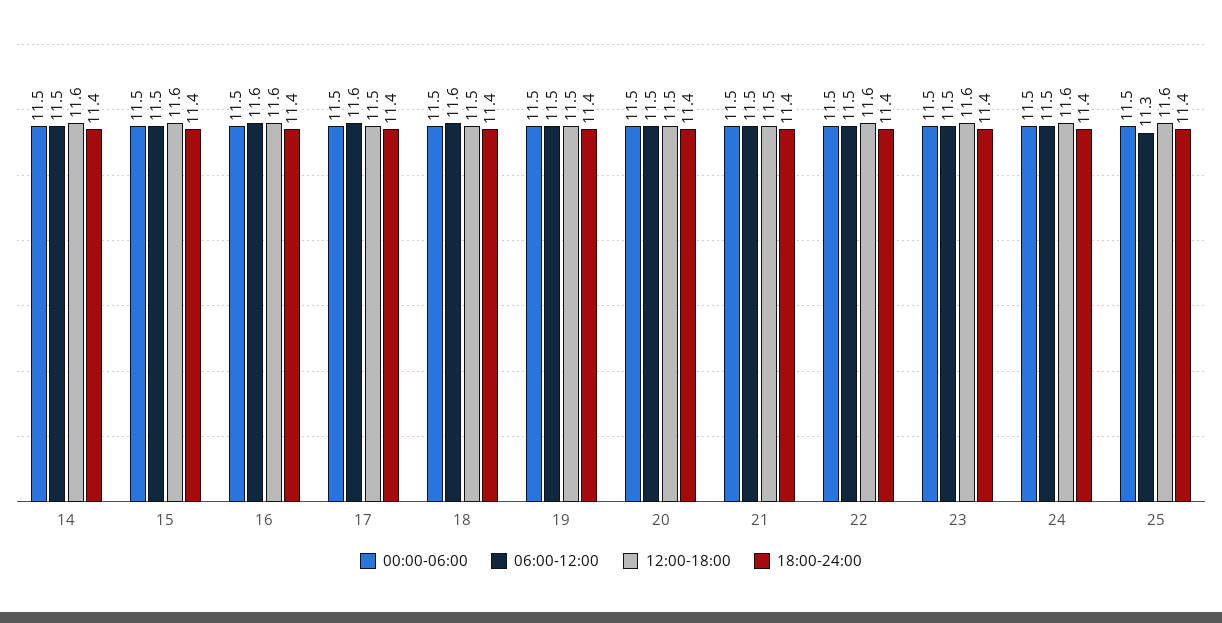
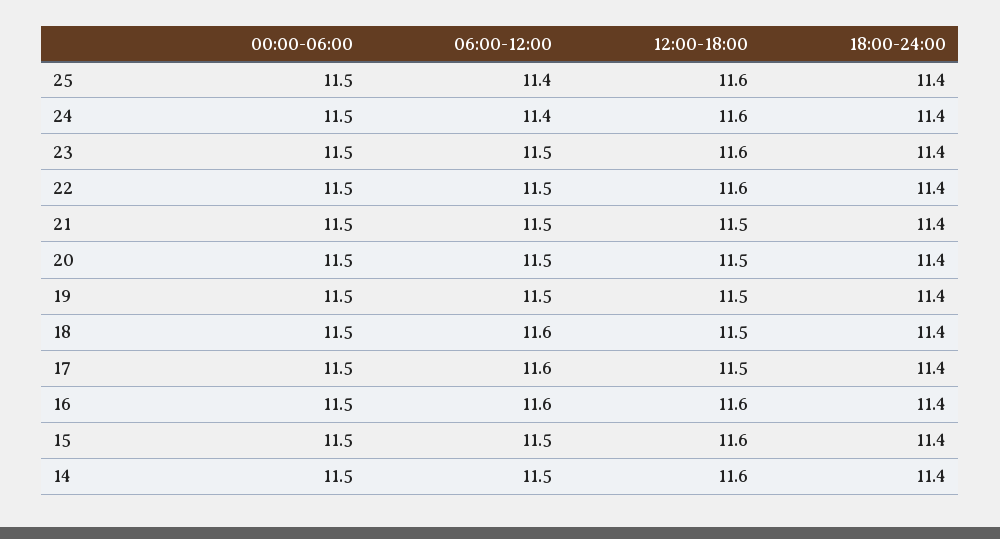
  {
    "00:00-06:00": {
      "14": 11.5,
      "15": 11.5,
      "16": 11.5,
      "17": 11.5,
      "18": 11.5,
      "19": 11.5,
      "20": 11.5,
      "21": 11.5,
      "22": 11.5,
      "23": 11.5,
      "24": 11.5,
      "25": 11.5
    },
    "06:00-12:00": {
      "14": 11.5,
      "15": 11.5,
      "16": 11.6,
      "17": 11.6,
      "18": 11.6,
      "19": 11.5,
      "20": 11.5,
      "21": 11.5,
      "22": 11.5,
      "23": 11.5,
-     "24": 11.5,
+     "24": 11.4,
-     "25": 11.3
+     "25": 11.4
    },
    "12:00-18:00": {
      "14": 11.6,
      "15": 11.6,
      "16": 11.6,
      "17": 11.5,
      "18": 11.5,
      "19": 11.5,
      "20": 11.5,
      "21": 11.5,
      "22": 11.6,
      "23": 11.6,
      "24": 11.6,
      "25": 11.6
    },
    "18:00-24:00": {
      "14": 11.4,
      "15": 11.4,
      "16": 11.4,
      "17": 11.4,
      "18": 11.4,
      "19": 11.4,
      "20": 11.4,
      "21": 11.4,
      "22": 11.4,
      "23": 11.4,
      "24": 11.4,
      "25": 11.4
    }
  }

